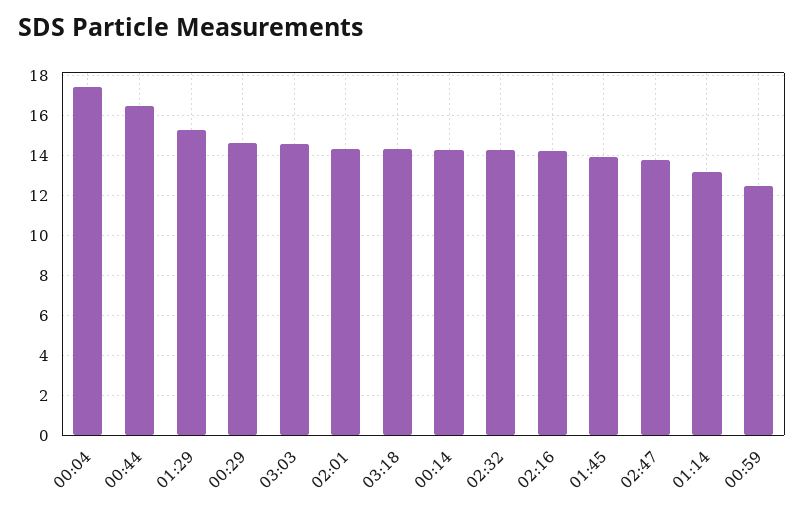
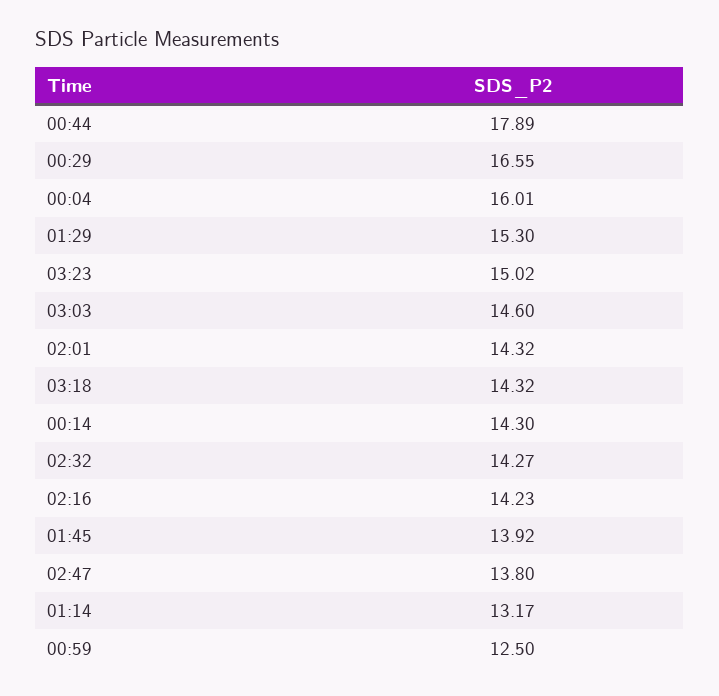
  {
-   "00:04": 17.5,
+   "00:04": 16.01,
-   "00:44": 16.5,
+   "00:44": 17.89,
    "01:29": 15.3,
-   "00:29": 14.5,
+   "00:29": 16.55,
    "03:03": 14.6,
    "02:01": 14.32,
    "03:18": 14.32,
    "00:14": 14.3,
    "02:32": 14.27,
    "02:16": 14.23,
    "01:45": 13.92,
    "02:47": 13.8,
    "01:14": 13.17,
-   "00:59": 12.5
+   "00:59": 12.5,
+   "03:23": 15.02
  }

